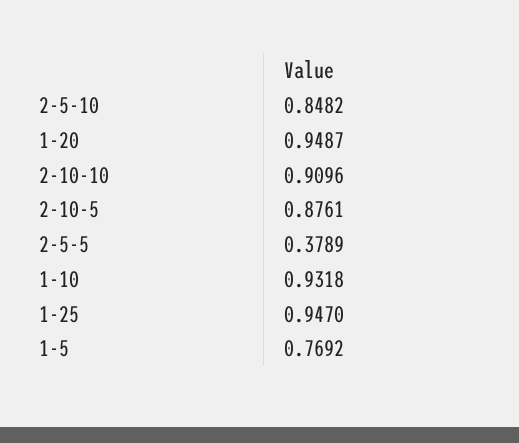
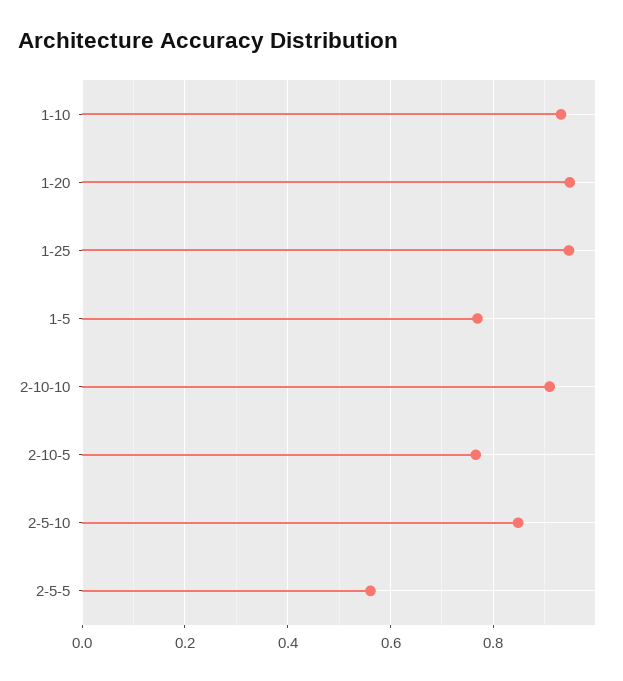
  {
    "2-5-10": 0.8482,
    "1-20": 0.9487,
    "2-10-10": 0.9096,
-   "2-10-5": 0.8761,
+   "2-10-5": 0.76,
-   "2-5-5": 0.3789,
+   "2-5-5": 0.56,
    "1-10": 0.9318,
    "1-25": 0.947,
    "1-5": 0.7692
  }

